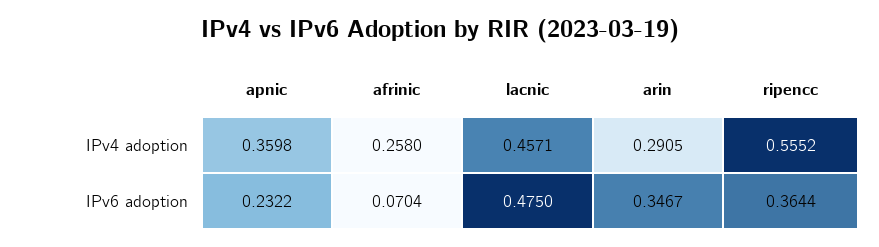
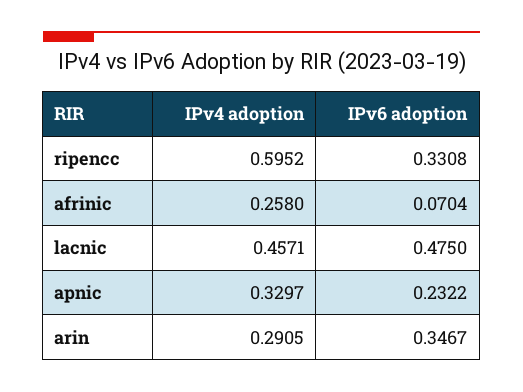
  {
    "apnic": {
-     "IPv4 adoption": 0.3598,
+     "IPv4 adoption": 0.3297,
      "IPv6 adoption": 0.2322
    },
    "afrinic": {
      "IPv4 adoption": 0.258,
      "IPv6 adoption": 0.0704
    },
    "lacnic": {
      "IPv4 adoption": 0.4571,
      "IPv6 adoption": 0.475
    },
    "arin": {
      "IPv4 adoption": 0.2905,
      "IPv6 adoption": 0.3467
    },
    "ripencc": {
-     "IPv4 adoption": 0.5552,
+     "IPv4 adoption": 0.5952,
-     "IPv6 adoption": 0.3644
+     "IPv6 adoption": 0.3308
    }
  }

